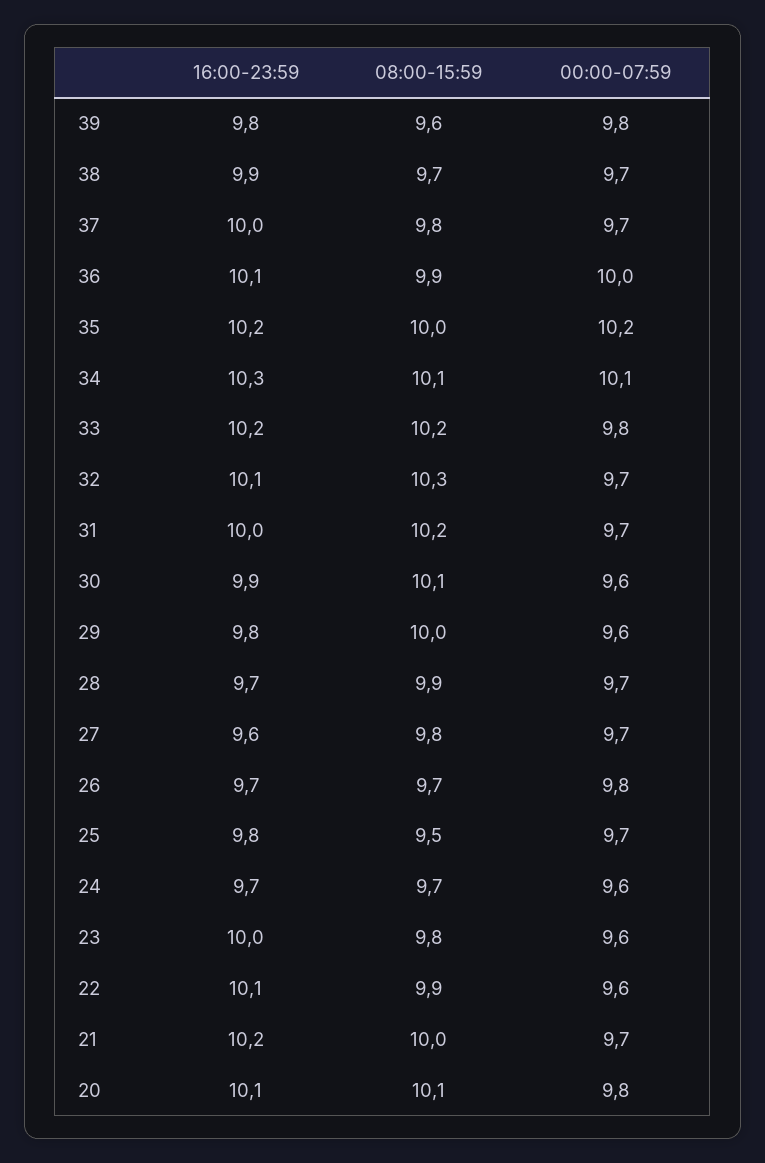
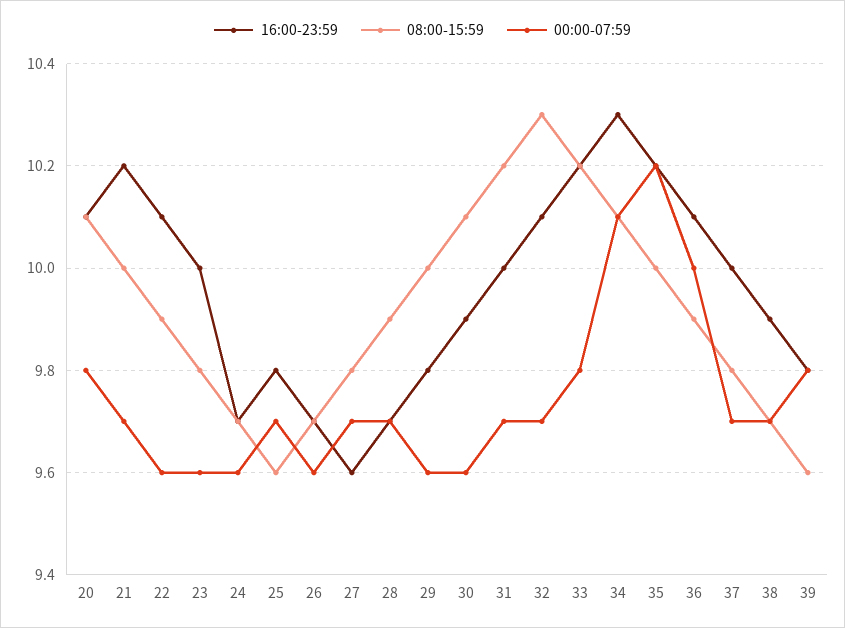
  {
    "16:00-23:59": {
      "39": 9.8,
      "38": 9.9,
      "37": 10,
      "36": 10.1,
      "35": 10.2,
      "34": 10.3,
      "33": 10.2,
      "32": 10.1,
      "31": 10,
      "30": 9.9,
      "29": 9.8,
      "28": 9.7,
      "27": 9.6,
      "26": 9.7,
      "25": 9.8,
      "24": 9.7,
      "23": 10,
      "22": 10.1,
      "21": 10.2,
      "20": 10.1
    },
    "08:00-15:59": {
      "39": 9.6,
      "38": 9.7,
      "37": 9.8,
      "36": 9.9,
      "35": 10,
      "34": 10.1,
      "33": 10.2,
      "32": 10.3,
      "31": 10.2,
      "30": 10.1,
      "29": 10,
      "28": 9.9,
      "27": 9.8,
      "26": 9.7,
-     "25": 9.5,
+     "25": 9.6,
      "24": 9.7,
      "23": 9.8,
      "22": 9.9,
      "21": 10,
      "20": 10.1
    },
    "00:00-07:59": {
      "39": 9.8,
      "38": 9.7,
      "37": 9.7,
      "36": 10,
      "35": 10.2,
      "34": 10.1,
      "33": 9.8,
      "32": 9.7,
      "31": 9.7,
      "30": 9.6,
      "29": 9.6,
      "28": 9.7,
      "27": 9.7,
-     "26": 9.8,
+     "26": 9.6,
      "25": 9.7,
      "24": 9.6,
      "23": 9.6,
      "22": 9.6,
      "21": 9.7,
      "20": 9.8
    }
  }

